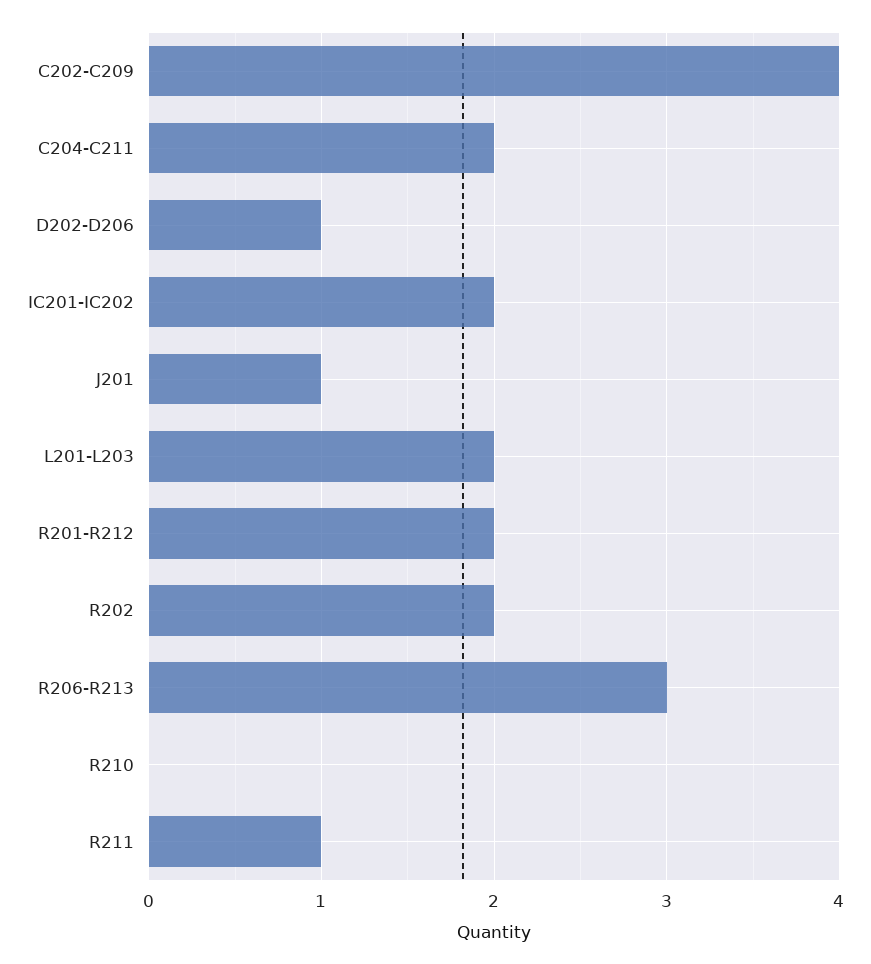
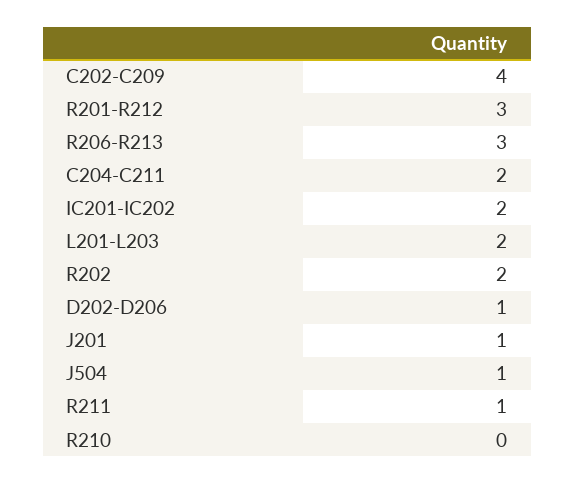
  {
    "C202-C209": 4,
    "C204-C211": 2,
    "D202-D206": 1,
    "IC201-IC202": 2,
    "J201": 1,
    "L201-L203": 2,
-   "R201-R212": 2,
+   "R201-R212": 3,
    "R202": 2,
    "R206-R213": 3,
    "R210": 0,
-   "R211": 1
+   "R211": 1,
+   "J504": 1
  }

